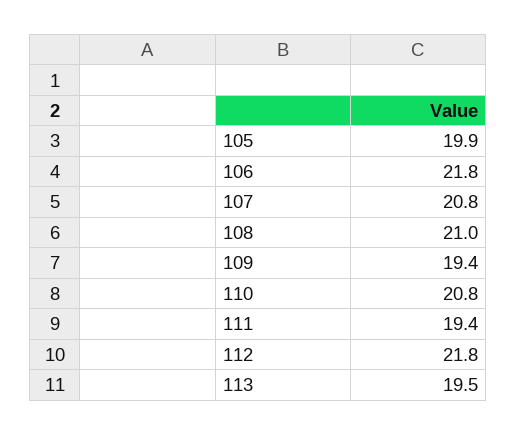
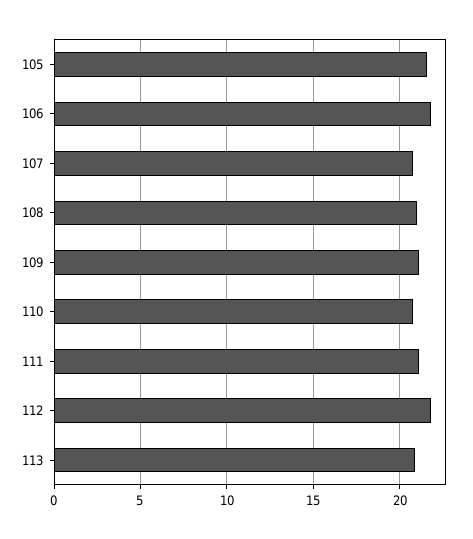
  {
-   "105": 19.9,
+   "105": 21.5,
    "106": 21.8,
    "107": 20.8,
    "108": 21,
-   "109": 19.4,
+   "109": 21,
    "110": 20.8,
-   "111": 19.4,
+   "111": 21,
    "112": 21.8,
-   "113": 19.5
+   "113": 21
  }

